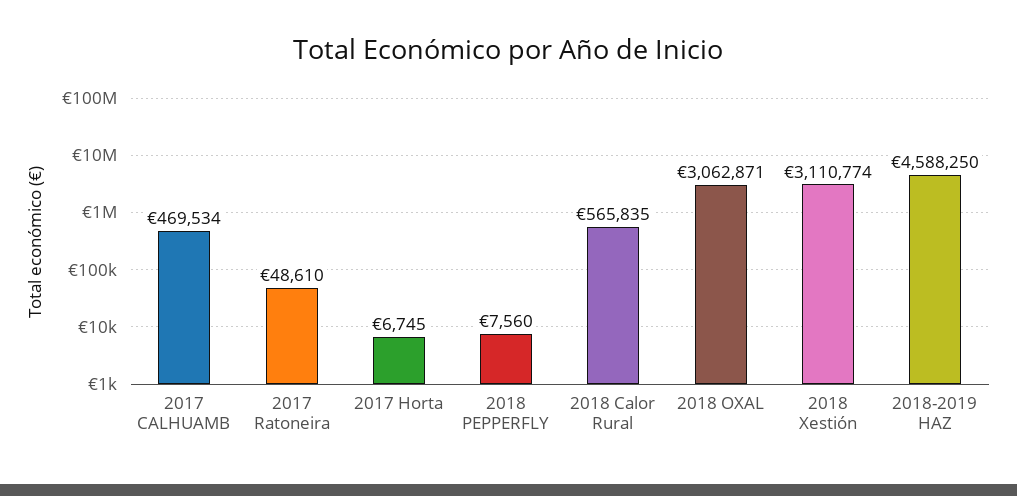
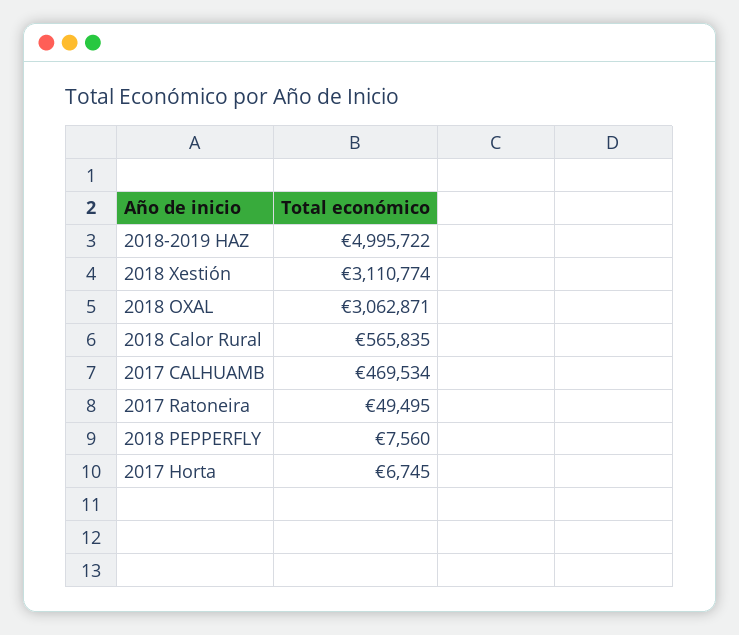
  {
    "2017 CALHUAMB": 469534,
-   "2017 Ratoneira": 48610,
+   "2017 Ratoneira": 49495,
    "2017 Horta": 6745,
    "2018 PEPPERFLY": 7560,
    "2018 Calor Rural": 565835,
    "2018 OXAL": 3062871,
    "2018 Xestión": 3110774,
-   "2018-2019 HAZ": 4588250
+   "2018-2019 HAZ": 4995722
  }

